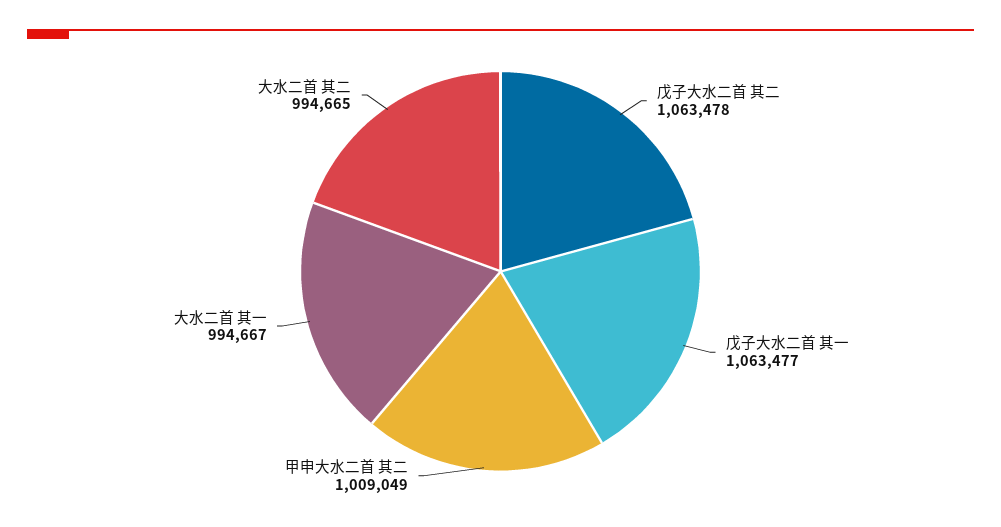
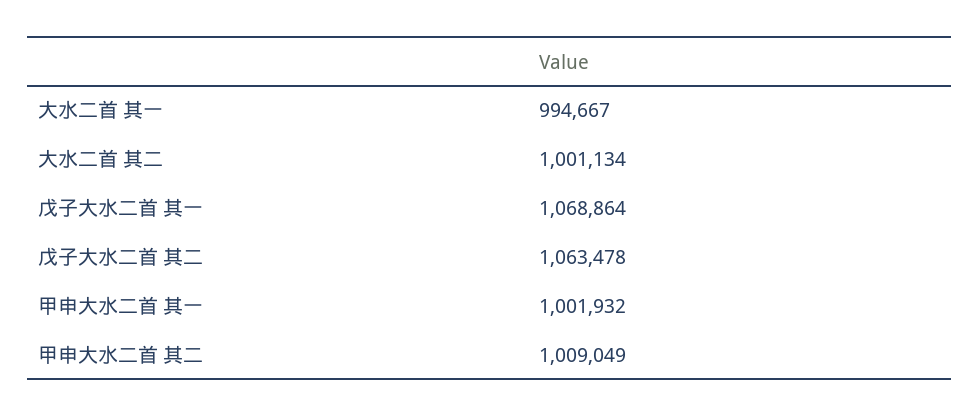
  {
    "戊子大水二首 其二": 1063478,
-   "戊子大水二首 其一": 1063477,
+   "戊子大水二首 其一": 1068864,
    "甲申大水二首 其二": 1009049,
    "大水二首 其一": 994667,
-   "大水二首 其二": 994665
+   "大水二首 其二": 1001134,
+   "甲申大水二首 其一": 1001932
  }

